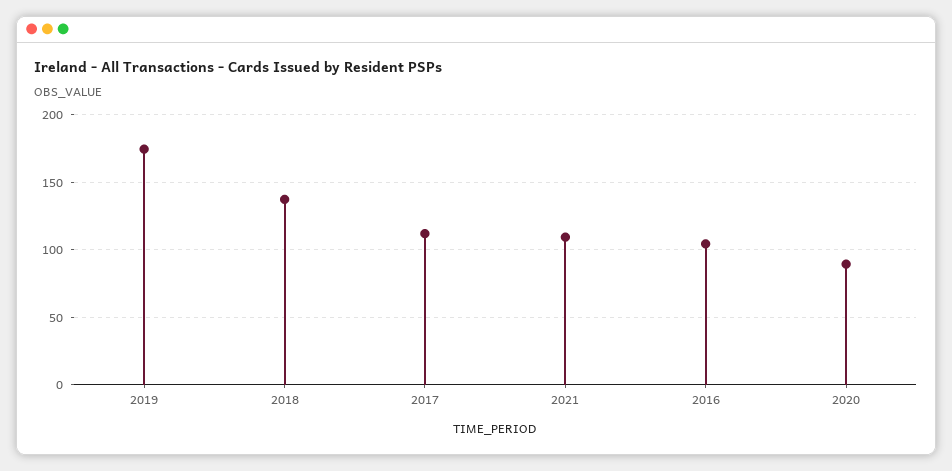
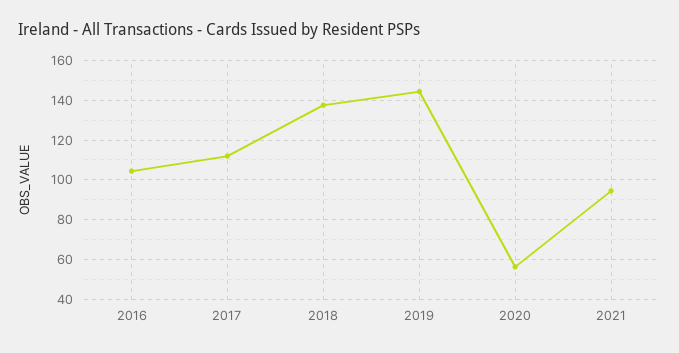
  {
-   "2019": 175,
+   "2019": 145,
    "2018": 140,
    "2017": 110,
-   "2021": 110,
+   "2021": 95,
    "2016": 105,
-   "2020": 90
+   "2020": 55
  }

